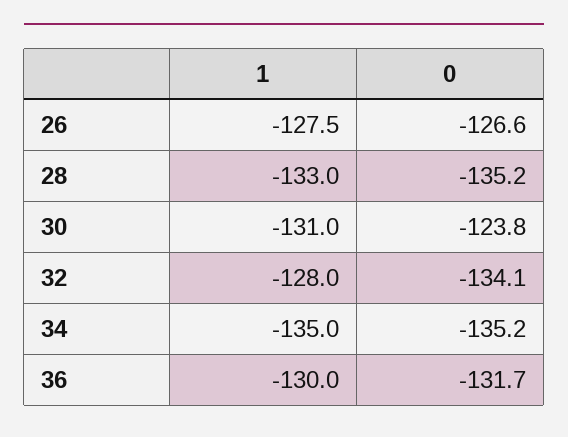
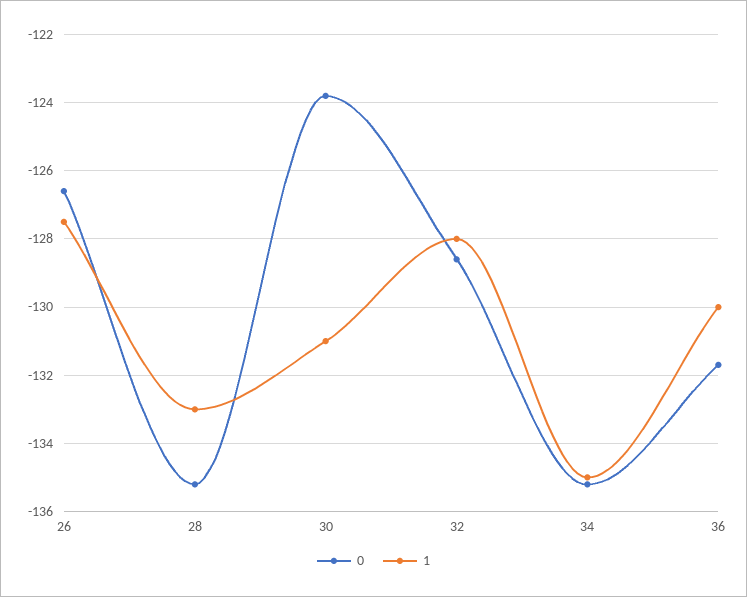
  {
    "1": {
      "26": -127.5,
      "28": -133,
      "30": -131,
      "32": -128,
      "34": -135,
      "36": -130
    },
    "0": {
      "26": -126.6,
      "28": -135.2,
      "30": -123.8,
-     "32": -134.1,
+     "32": -128.5,
      "34": -135.2,
      "36": -131.7
    }
  }

